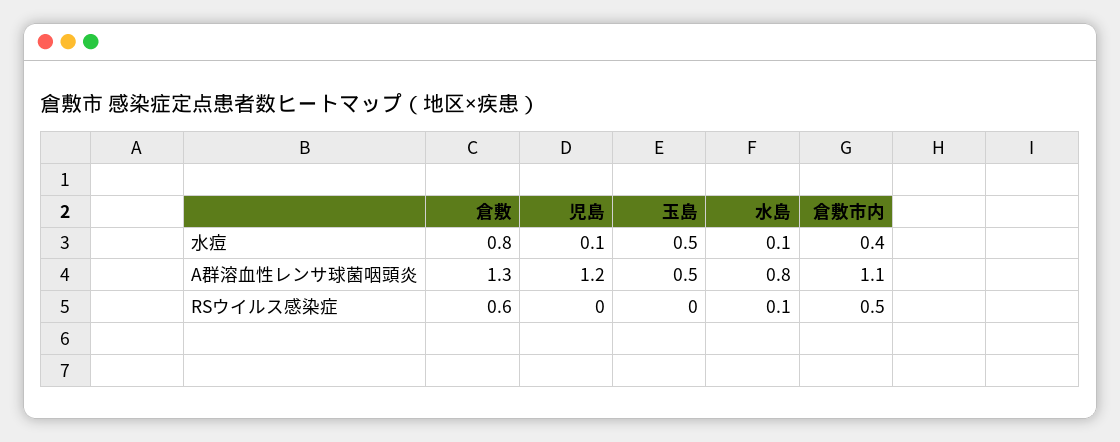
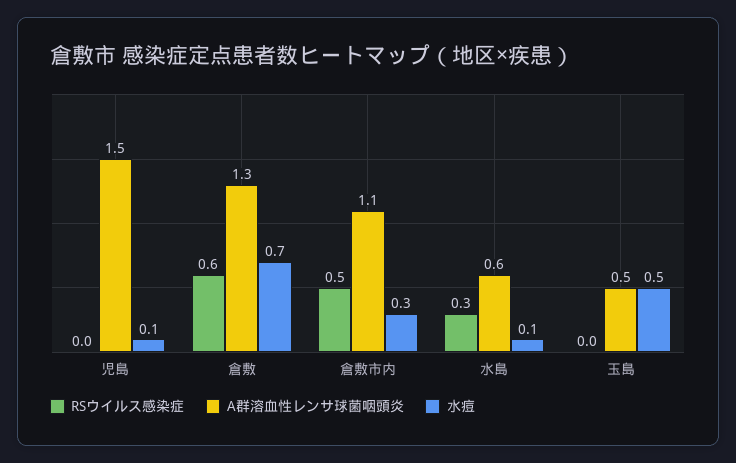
  {
    "水痘": {
-     "倉敷": 0.8,
+     "倉敷": 0.7,
      "児島": 0.1,
      "玉島": 0.5,
      "水島": 0.1,
-     "倉敷市内": 0.4
+     "倉敷市内": 0.3
    },
    "A群溶血性レンサ球菌咽頭炎": {
      "倉敷": 1.3,
-     "児島": 1.2,
+     "児島": 1.5,
      "玉島": 0.5,
-     "水島": 0.8,
+     "水島": 0.6,
      "倉敷市内": 1.1
    },
    "RSウイルス感染症": {
      "倉敷": 0.6,
      "児島": 0,
      "玉島": 0,
-     "水島": 0.1,
+     "水島": 0.3,
      "倉敷市内": 0.5
    }
  }

